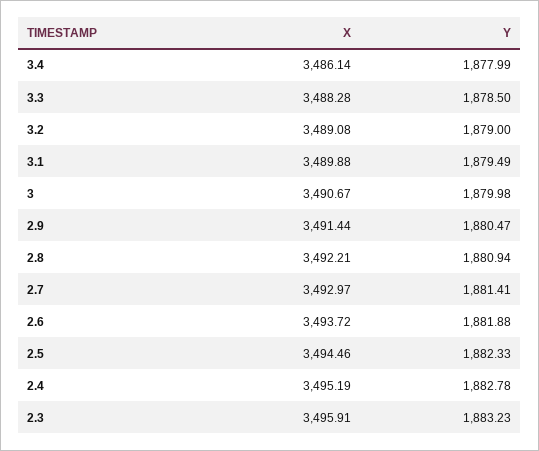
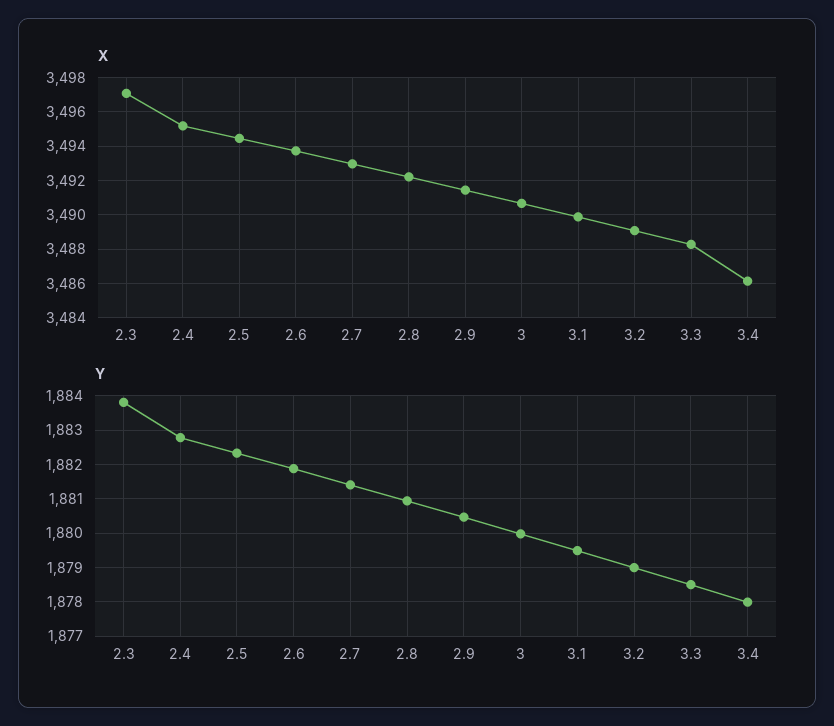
  {
    "X": {
      "3.4": 3486.14,
      "3.3": 3488.28,
      "3.2": 3489.08,
      "3.1": 3489.88,
      "3": 3490.67,
      "2.9": 3491.44,
      "2.8": 3492.21,
      "2.7": 3492.97,
      "2.6": 3493.72,
      "2.5": 3494.46,
      "2.4": 3495.19,
-     "2.3": 3495.91
+     "2.3": 3497
    },
    "Y": {
      "3.4": 1877.99,
      "3.3": 1878.5,
      "3.2": 1879,
      "3.1": 1879.49,
      "3": 1879.98,
      "2.9": 1880.47,
      "2.8": 1880.94,
      "2.7": 1881.41,
      "2.6": 1881.88,
      "2.5": 1882.33,
      "2.4": 1882.78,
-     "2.3": 1883.23
+     "2.3": 1883.8
    }
  }

